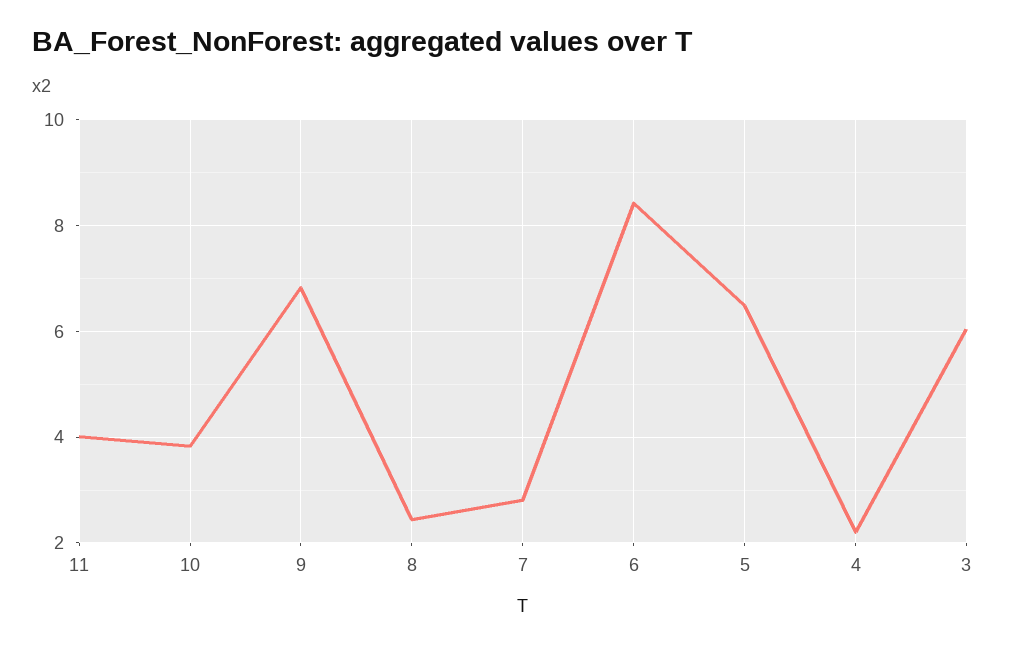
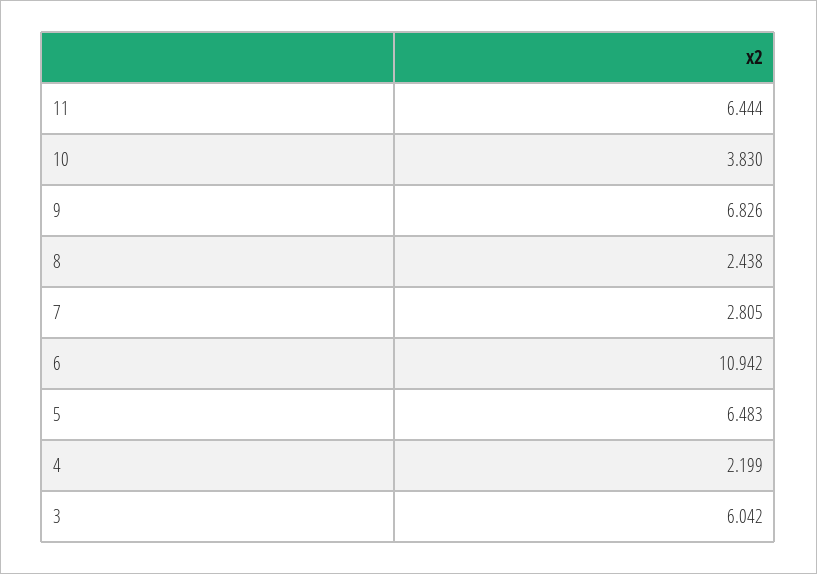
  {
-   "11": 4,
+   "11": 6.444,
    "10": 3.83,
    "9": 6.826,
    "8": 2.438,
    "7": 2.805,
-   "6": 8.4,
+   "6": 10.942,
    "5": 6.483,
    "4": 2.199,
    "3": 6.042
  }

